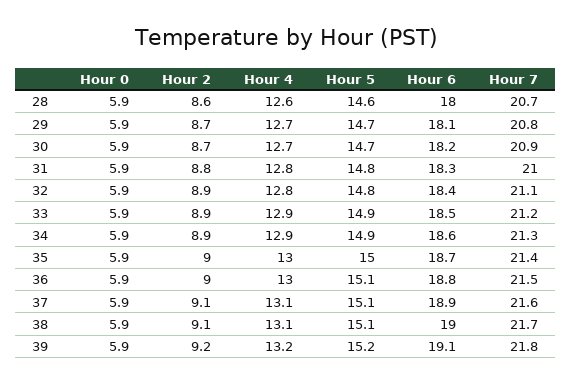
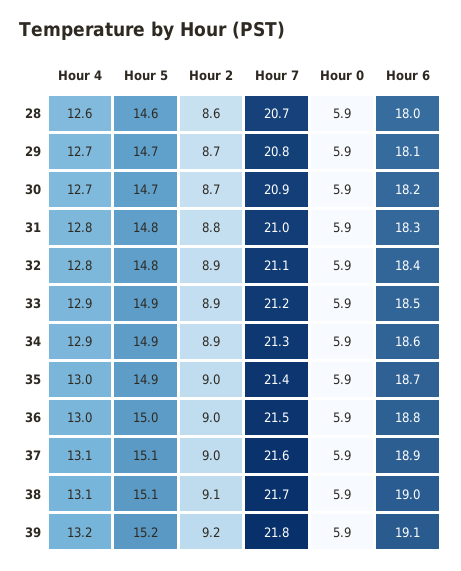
  {
    "Hour 0": {
      "28": 5.9,
      "29": 5.9,
      "30": 5.9,
      "31": 5.9,
      "32": 5.9,
      "33": 5.9,
      "34": 5.9,
      "35": 5.9,
      "36": 5.9,
      "37": 5.9,
      "38": 5.9,
      "39": 5.9
    },
    "Hour 2": {
      "28": 8.6,
      "29": 8.7,
      "30": 8.7,
      "31": 8.8,
      "32": 8.9,
      "33": 8.9,
      "34": 8.9,
      "35": 9,
      "36": 9,
-     "37": 9.1,
+     "37": 9,
      "38": 9.1,
      "39": 9.2
    },
    "Hour 4": {
      "28": 12.6,
      "29": 12.7,
      "30": 12.7,
      "31": 12.8,
      "32": 12.8,
      "33": 12.9,
      "34": 12.9,
      "35": 13,
      "36": 13,
      "37": 13.1,
      "38": 13.1,
      "39": 13.2
    },
    "Hour 5": {
      "28": 14.6,
      "29": 14.7,
      "30": 14.7,
      "31": 14.8,
      "32": 14.8,
      "33": 14.9,
      "34": 14.9,
-     "35": 15,
+     "35": 14.9,
-     "36": 15.1,
+     "36": 15,
      "37": 15.1,
      "38": 15.1,
      "39": 15.2
    },
    "Hour 6": {
      "28": 18,
      "29": 18.1,
      "30": 18.2,
      "31": 18.3,
      "32": 18.4,
      "33": 18.5,
      "34": 18.6,
      "35": 18.7,
      "36": 18.8,
      "37": 18.9,
      "38": 19,
      "39": 19.1
    },
    "Hour 7": {
      "28": 20.7,
      "29": 20.8,
      "30": 20.9,
      "31": 21,
      "32": 21.1,
      "33": 21.2,
      "34": 21.3,
      "35": 21.4,
      "36": 21.5,
      "37": 21.6,
      "38": 21.7,
      "39": 21.8
    }
  }

